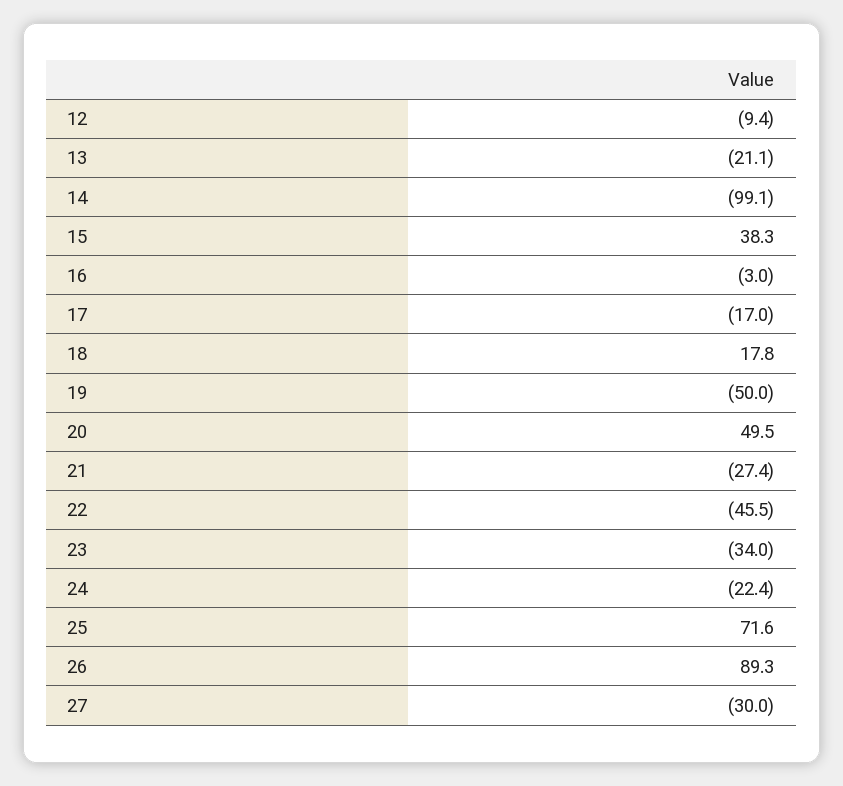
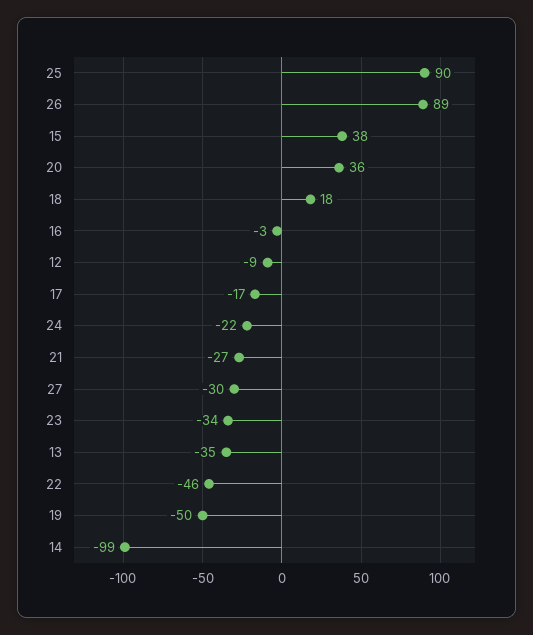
  {
    "12": -9.4,
-   "13": -21.1,
+   "13": -35,
    "14": -99.1,
    "15": 38.3,
    "16": -3,
    "17": -17,
    "18": 17.8,
    "19": -50,
-   "20": 49.5,
+   "20": 36,
    "21": -27.4,
    "22": -45.5,
    "23": -34,
    "24": -22.4,
-   "25": 71.6,
+   "25": 90,
    "26": 89.3,
    "27": -30
  }

